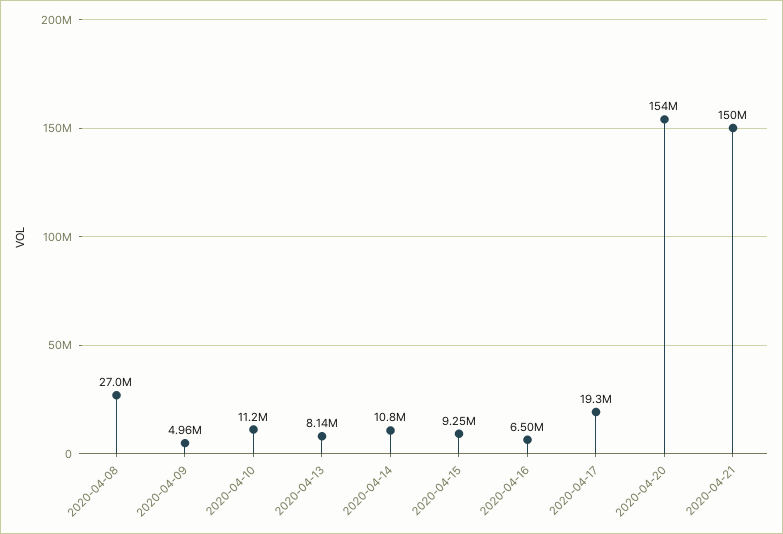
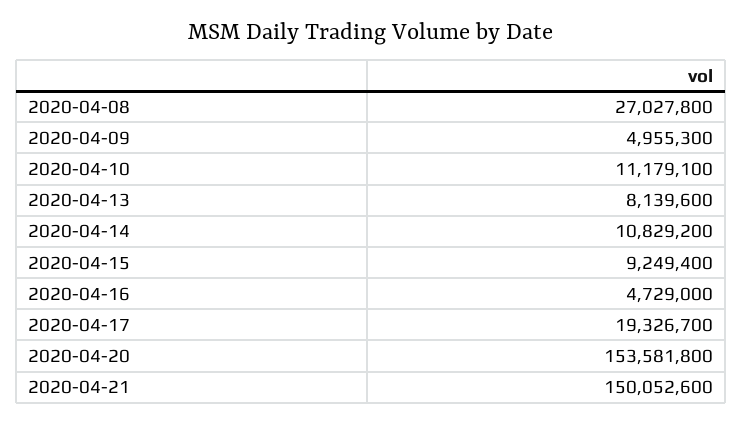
  {
    "2020-04-08": 27027800,
    "2020-04-09": 4955300,
    "2020-04-10": 11179100,
    "2020-04-13": 8139600,
    "2020-04-14": 10829200,
    "2020-04-15": 9249400,
-   "2020-04-16": 6500000,
+   "2020-04-16": 4729000,
    "2020-04-17": 19326700,
    "2020-04-20": 153581800,
    "2020-04-21": 150052600
  }

